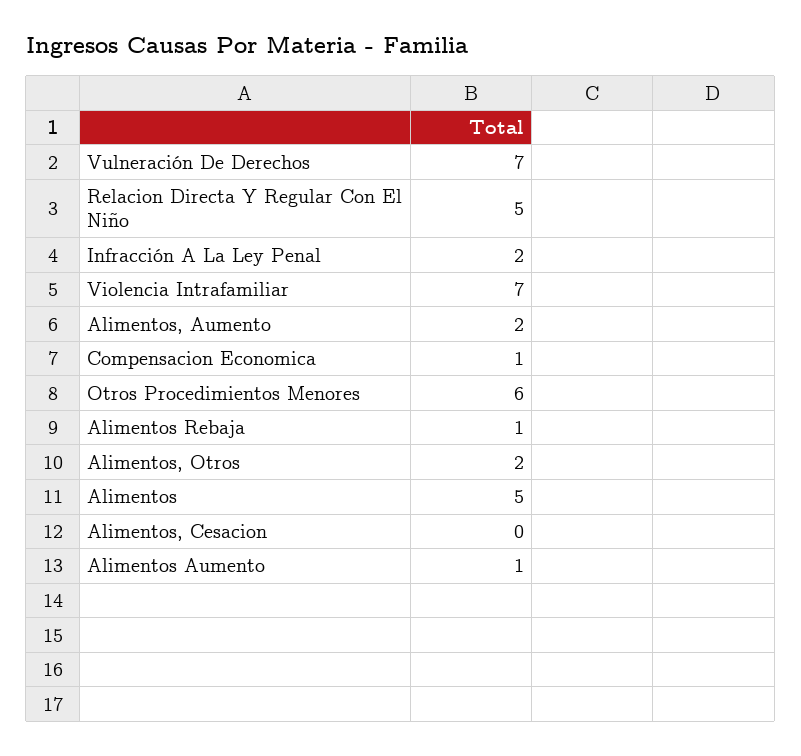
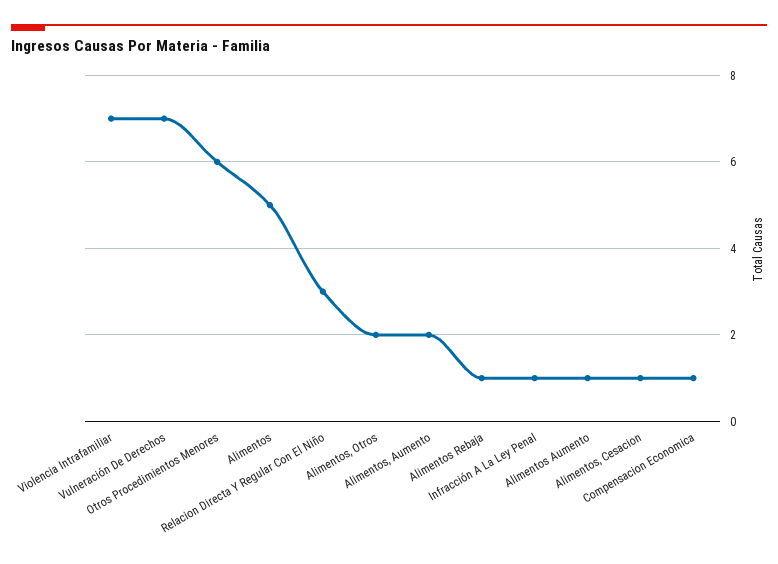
  {
    "Vulneración De Derechos": 7,
-   "Relacion Directa Y Regular Con El Niño": 5,
+   "Relacion Directa Y Regular Con El Niño": 3,
-   "Infracción A La Ley Penal": 2,
+   "Infracción A La Ley Penal": 1,
    "Violencia Intrafamiliar": 7,
    "Alimentos, Aumento": 2,
    "Compensacion Economica": 1,
    "Otros Procedimientos Menores": 6,
    "Alimentos Rebaja": 1,
    "Alimentos, Otros": 2,
    "Alimentos": 5,
-   "Alimentos, Cesacion": 0,
+   "Alimentos, Cesacion": 1,
    "Alimentos Aumento": 1
  }

